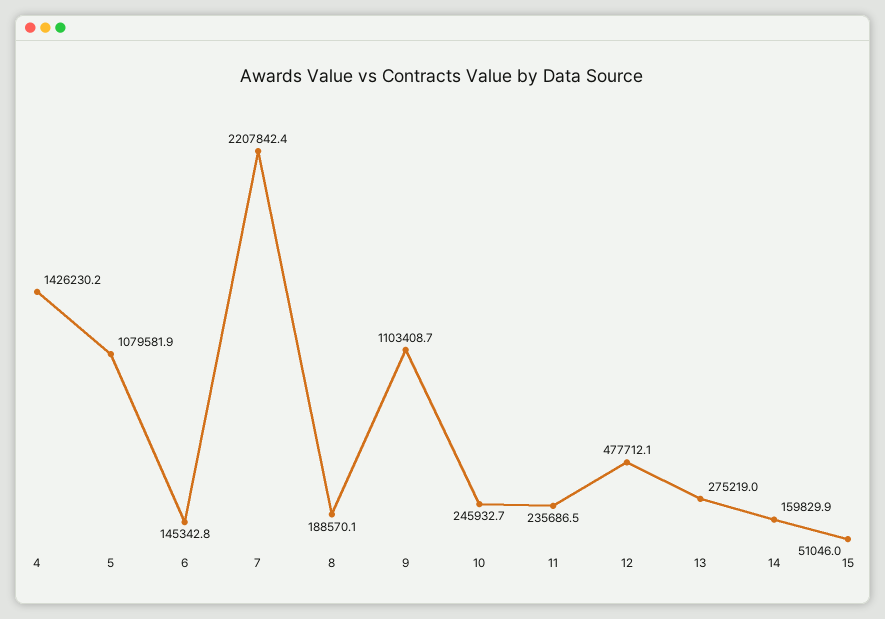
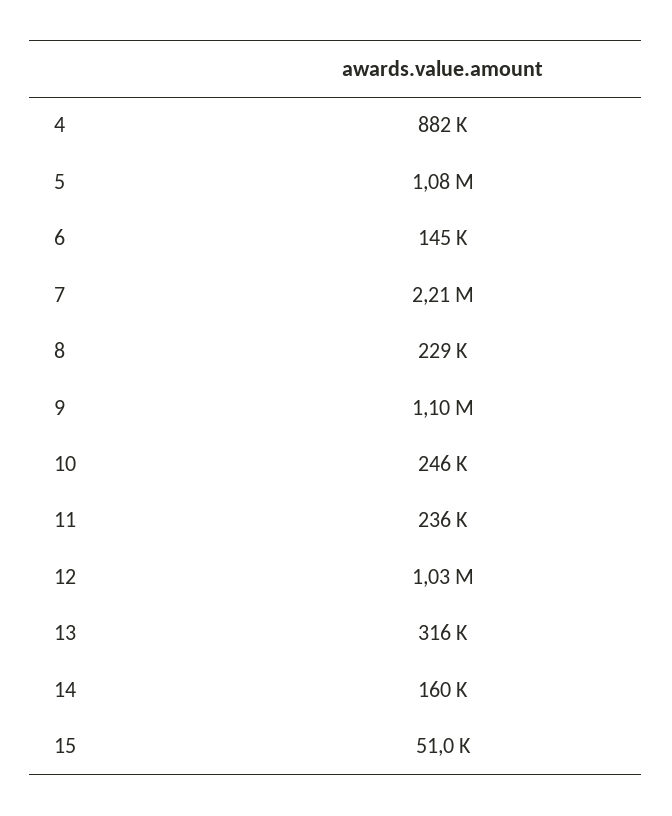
  {
-   "4": 1426230.2,
+   "4": 882000,
    "5": 1079581.9,
    "6": 145342.8,
    "7": 2207842.4,
-   "8": 188570.1,
+   "8": 229000,
    "9": 1103408.7,
    "10": 245932.7,
    "11": 235686.5,
-   "12": 477712.1,
+   "12": 1030000,
-   "13": 275219,
+   "13": 316000,
    "14": 159829.9,
    "15": 51046
  }

